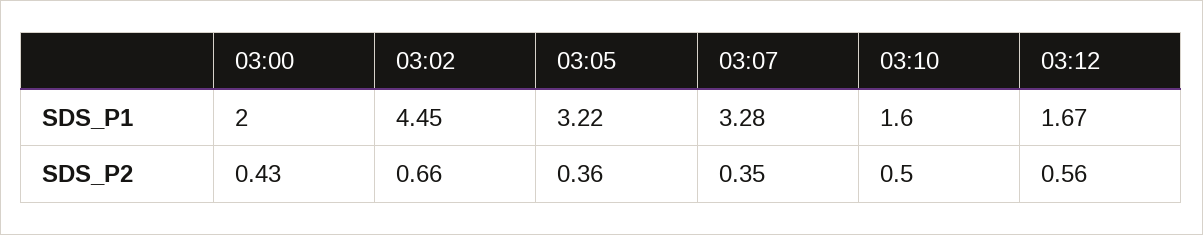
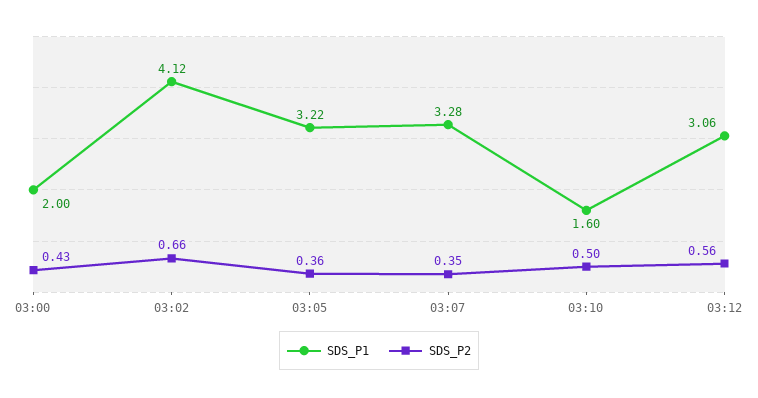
  {
    "SDS_P1": {
      "03:00": 2,
-     "03:02": 4.45,
+     "03:02": 4.12,
      "03:05": 3.22,
      "03:07": 3.28,
      "03:10": 1.6,
-     "03:12": 1.67
+     "03:12": 3.06
    },
    "SDS_P2": {
      "03:00": 0.43,
      "03:02": 0.66,
      "03:05": 0.36,
      "03:07": 0.35,
      "03:10": 0.5,
      "03:12": 0.56
    }
  }

